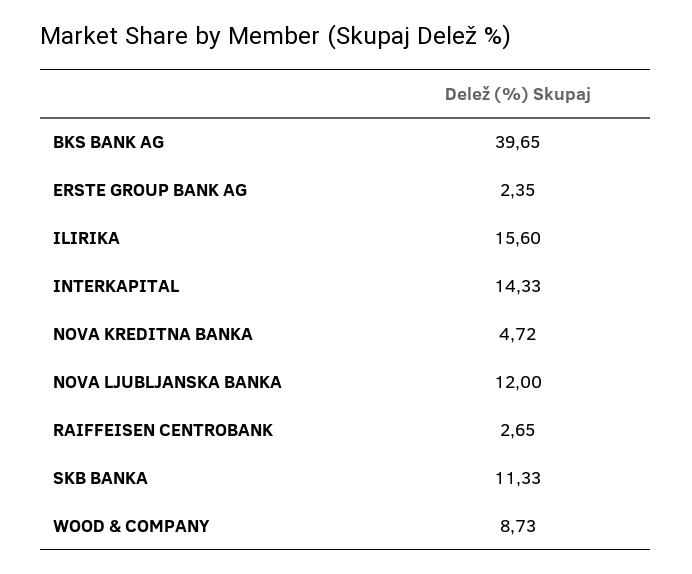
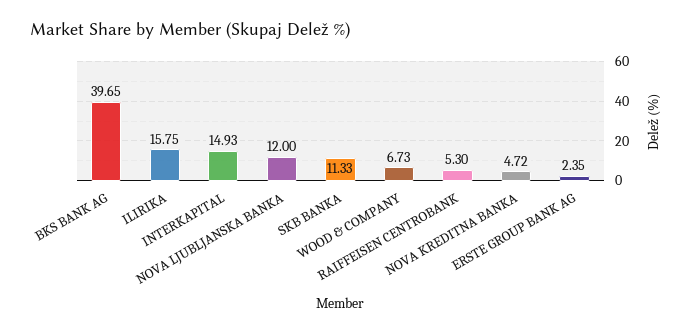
  {
    "BKS BANK AG": 39.65,
    "ERSTE GROUP BANK AG": 2.35,
-   "ILIRIKA": 15.6,
+   "ILIRIKA": 15.75,
-   "INTERKAPITAL": 14.33,
+   "INTERKAPITAL": 14.93,
    "NOVA KREDITNA BANKA": 4.72,
    "NOVA LJUBLJANSKA BANKA": 12,
-   "RAIFFEISEN CENTROBANK": 2.65,
+   "RAIFFEISEN CENTROBANK": 5.3,
    "SKB BANKA": 11.33,
-   "WOOD & COMPANY": 8.73
+   "WOOD & COMPANY": 6.73
  }

